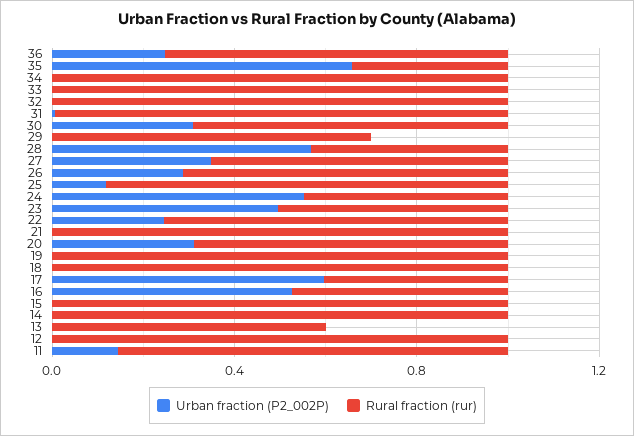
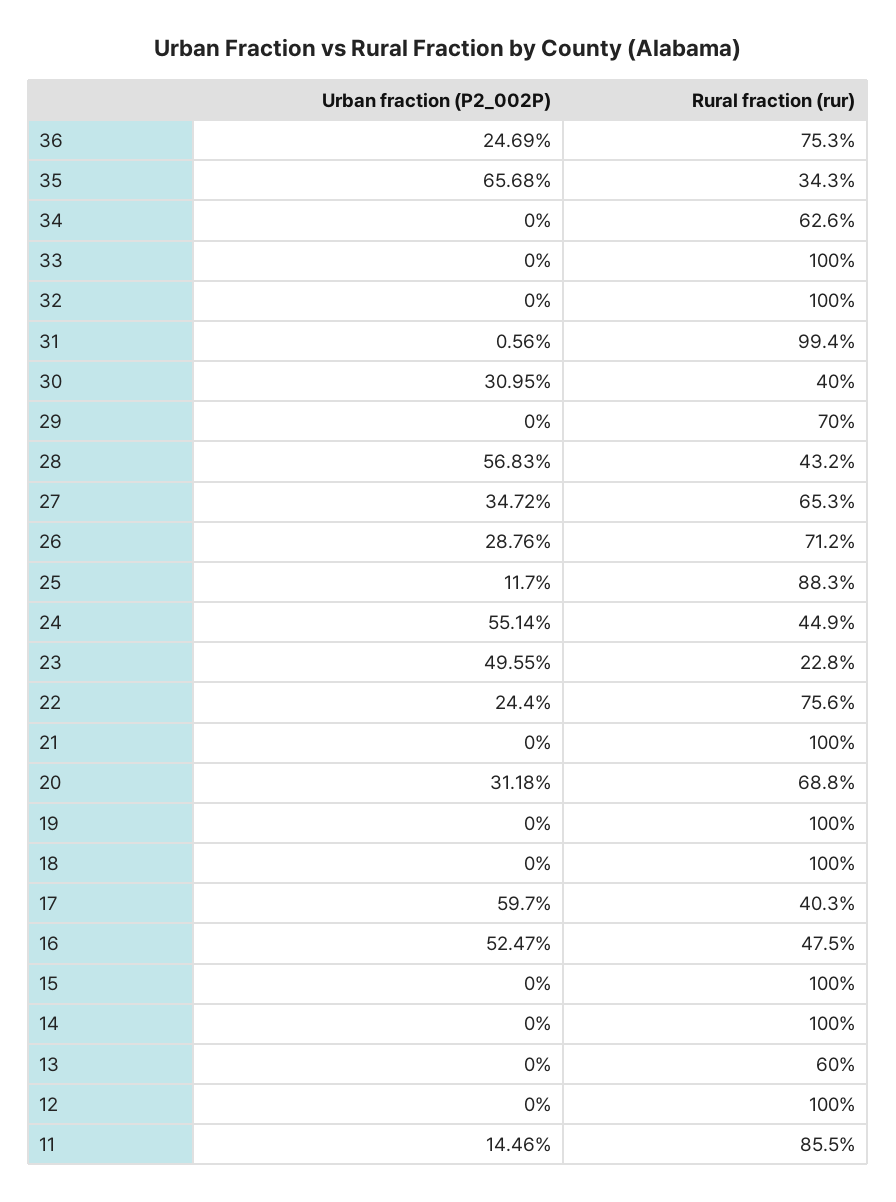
  {
    "Urban fraction (P2_002P)": {
      "36": 0.2469,
      "35": 0.6568,
      "34": 0,
      "33": 0,
      "32": 0,
      "31": 0.0056,
      "30": 0.3095,
      "29": 0,
      "28": 0.5683,
      "27": 0.3472,
      "26": 0.2876,
      "25": 0.117,
      "24": 0.5514,
      "23": 0.4955,
      "22": 0.244,
      "21": 0,
      "20": 0.3118,
      "19": 0,
      "18": 0,
      "17": 0.597,
      "16": 0.5247,
      "15": 0,
      "14": 0,
      "13": 0,
      "12": 0,
      "11": 0.1446
    },
    "Rural fraction (rur)": {
      "36": 0.753,
      "35": 0.343,
-     "34": 1,
+     "34": 0.626,
      "33": 1,
      "32": 1,
      "31": 0.994,
-     "30": 0.7,
+     "30": 0.4,
      "29": 0.7,
      "28": 0.432,
      "27": 0.653,
      "26": 0.712,
      "25": 0.883,
      "24": 0.449,
-     "23": 0.5,
+     "23": 0.228,
      "22": 0.756,
      "21": 1,
      "20": 0.688,
      "19": 1,
      "18": 1,
      "17": 0.403,
      "16": 0.475,
      "15": 1,
      "14": 1,
      "13": 0.6,
      "12": 1,
      "11": 0.855
    }
  }

